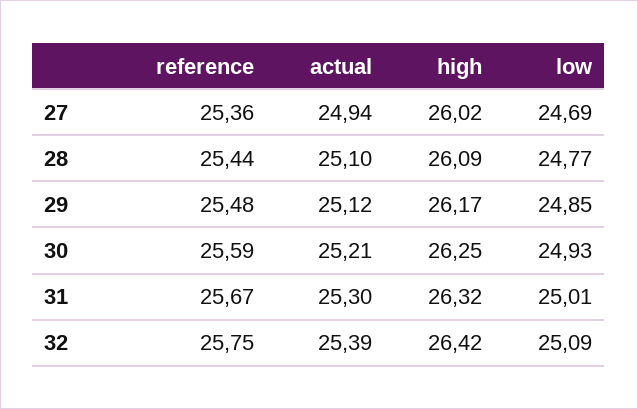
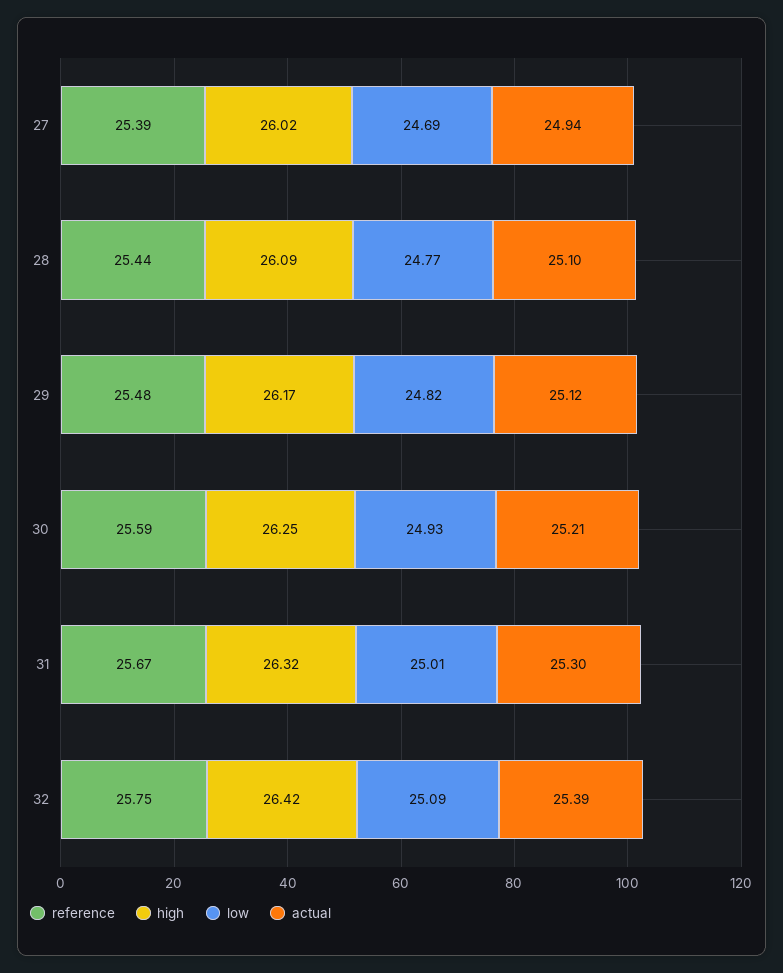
  {
    "reference": {
-     "27": 25.36,
+     "27": 25.39,
      "28": 25.44,
      "29": 25.48,
      "30": 25.59,
      "31": 25.67,
      "32": 25.75
    },
    "actual": {
      "27": 24.94,
      "28": 25.1,
      "29": 25.12,
      "30": 25.21,
      "31": 25.3,
      "32": 25.39
    },
    "high": {
      "27": 26.02,
      "28": 26.09,
      "29": 26.17,
      "30": 26.25,
      "31": 26.32,
      "32": 26.42
    },
    "low": {
      "27": 24.69,
      "28": 24.77,
-     "29": 24.85,
+     "29": 24.82,
      "30": 24.93,
      "31": 25.01,
      "32": 25.09
    }
  }

